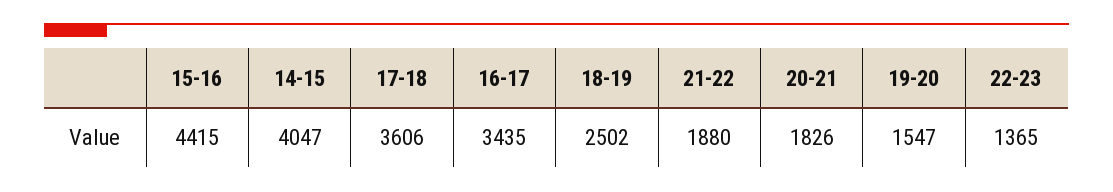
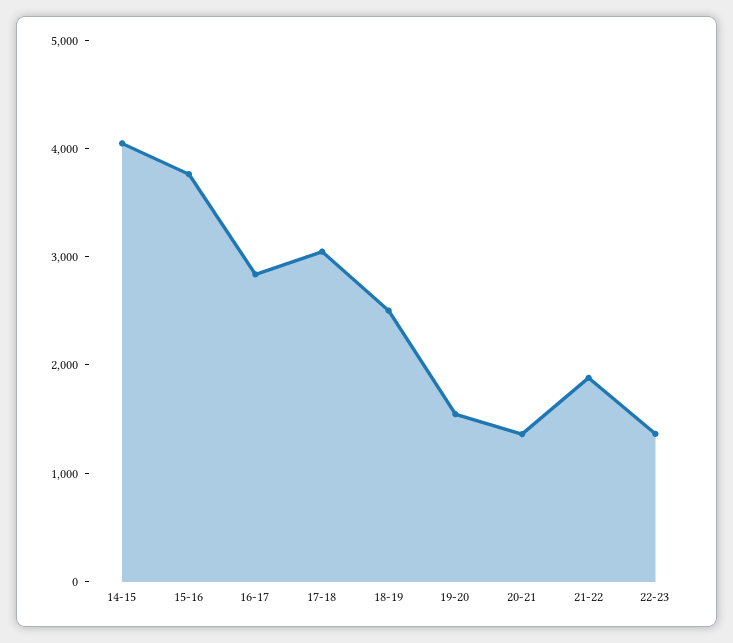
  {
-   "15-16": 4415,
+   "15-16": 3800,
    "14-15": 4047,
-   "17-18": 3606,
+   "17-18": 3000,
-   "16-17": 3435,
+   "16-17": 2800,
    "18-19": 2502,
    "21-22": 1880,
-   "20-21": 1826,
+   "20-21": 1400,
    "19-20": 1547,
    "22-23": 1365
  }

